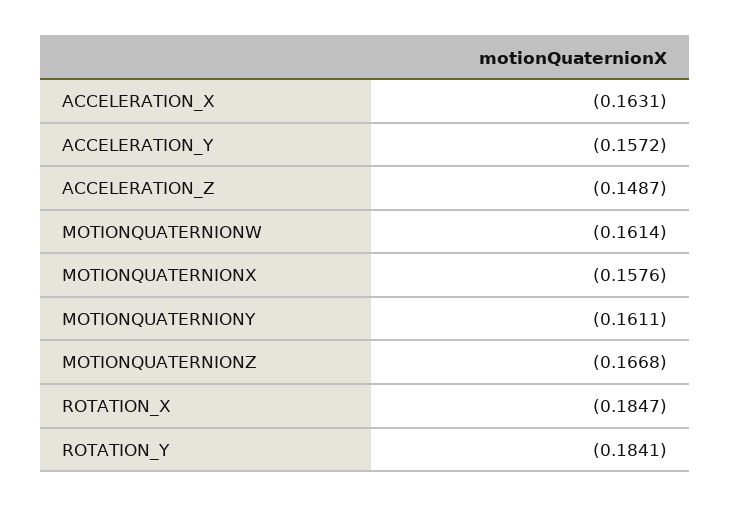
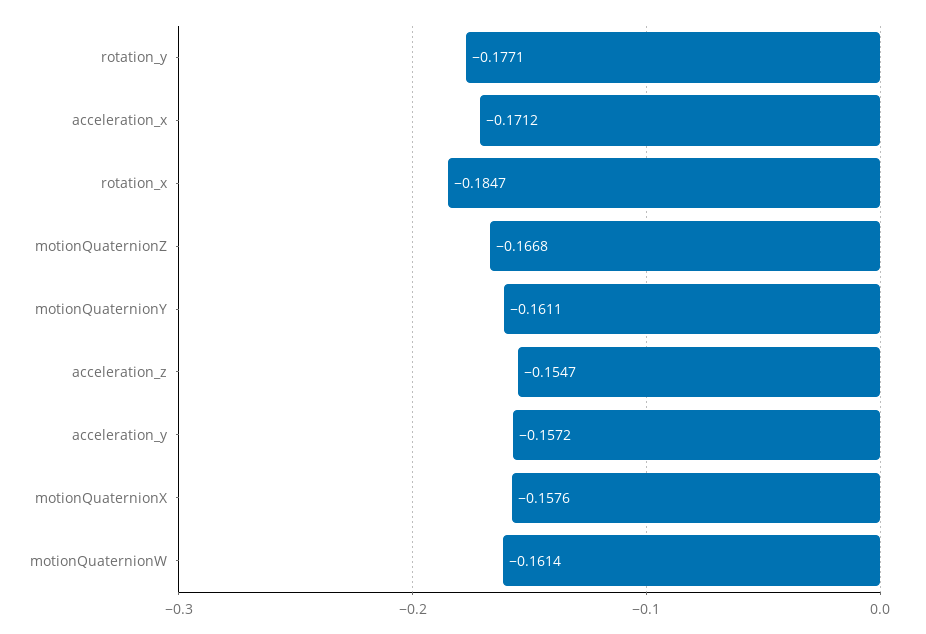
  {
-   "ACCELERATION_X": -0.1631,
+   "ACCELERATION_X": -0.1712,
    "ACCELERATION_Y": -0.1572,
-   "ACCELERATION_Z": -0.1487,
+   "ACCELERATION_Z": -0.1547,
    "MOTIONQUATERNIONW": -0.1614,
    "MOTIONQUATERNIONX": -0.1576,
    "MOTIONQUATERNIONY": -0.1611,
    "MOTIONQUATERNIONZ": -0.1668,
    "ROTATION_X": -0.1847,
-   "ROTATION_Y": -0.1841
+   "ROTATION_Y": -0.1771
  }

